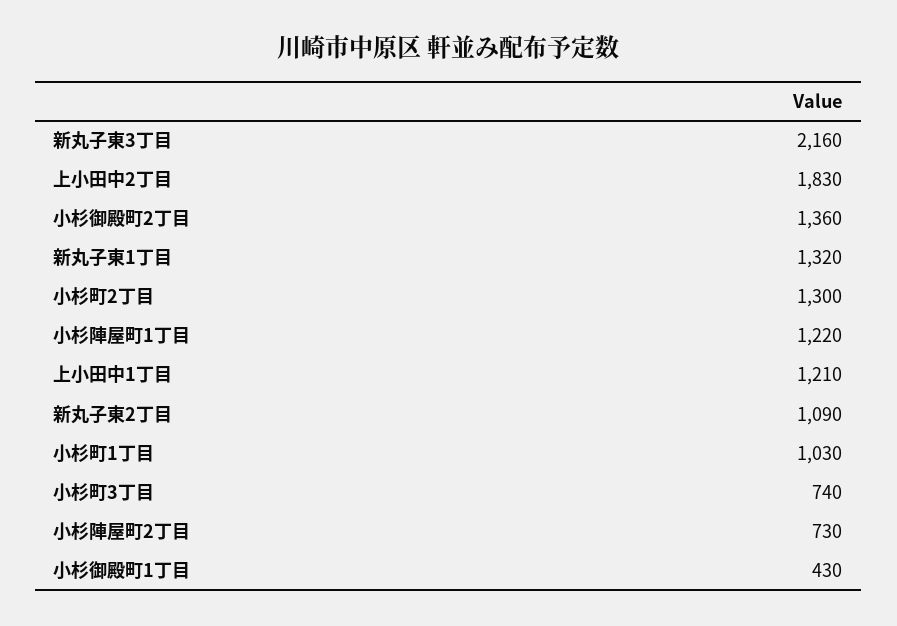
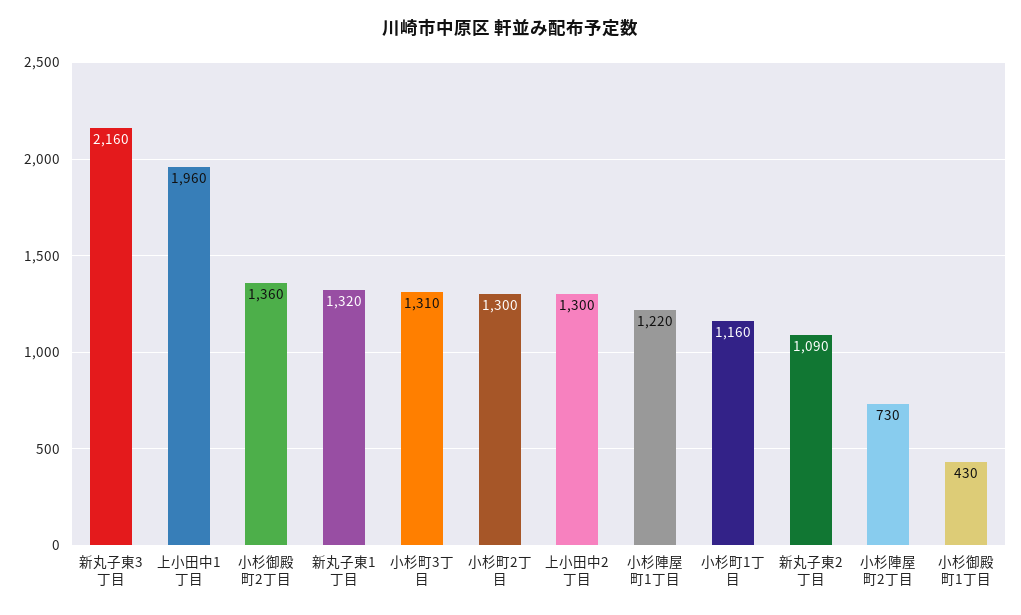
  {
    "新丸子東3丁目": 2160,
-   "上小田中2丁目": 1830,
+   "上小田中2丁目": 1300,
    "小杉御殿町2丁目": 1360,
    "新丸子東1丁目": 1320,
    "小杉町2丁目": 1300,
    "小杉陣屋町1丁目": 1220,
-   "上小田中1丁目": 1210,
+   "上小田中1丁目": 1960,
    "新丸子東2丁目": 1090,
-   "小杉町1丁目": 1030,
+   "小杉町1丁目": 1160,
-   "小杉町3丁目": 740,
+   "小杉町3丁目": 1310,
    "小杉陣屋町2丁目": 730,
    "小杉御殿町1丁目": 430
  }

